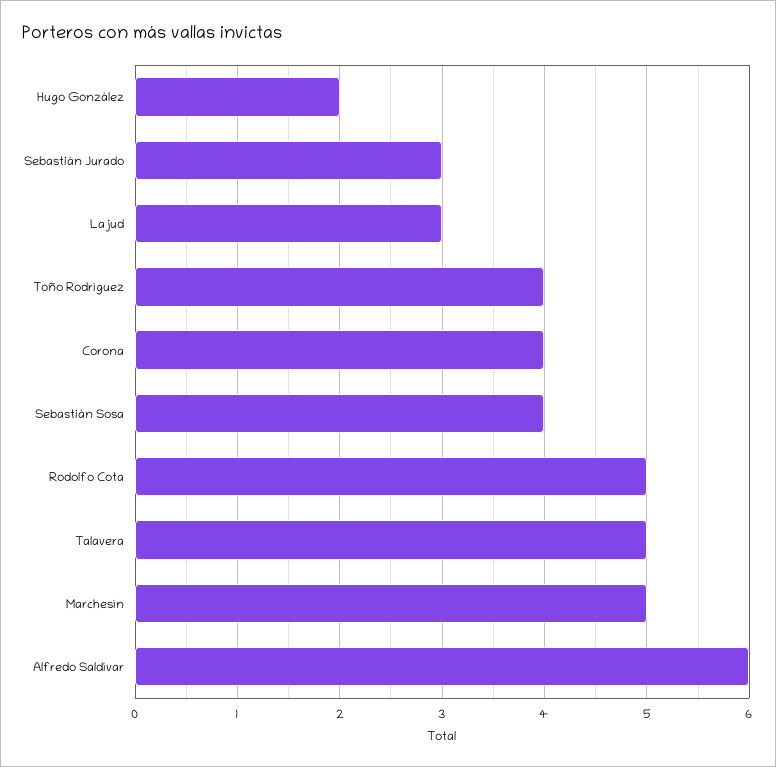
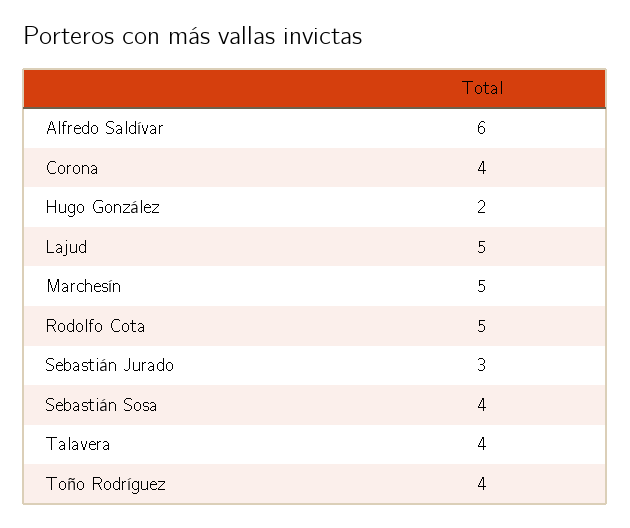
  {
    "Hugo González": 2,
    "Sebastián Jurado": 3,
-   "Lajud": 3,
+   "Lajud": 5,
    "Toño Rodríguez": 4,
    "Corona": 4,
    "Sebastián Sosa": 4,
    "Rodolfo Cota": 5,
-   "Talavera": 5,
+   "Talavera": 4,
    "Marchesín": 5,
    "Alfredo Saldívar": 6
  }

